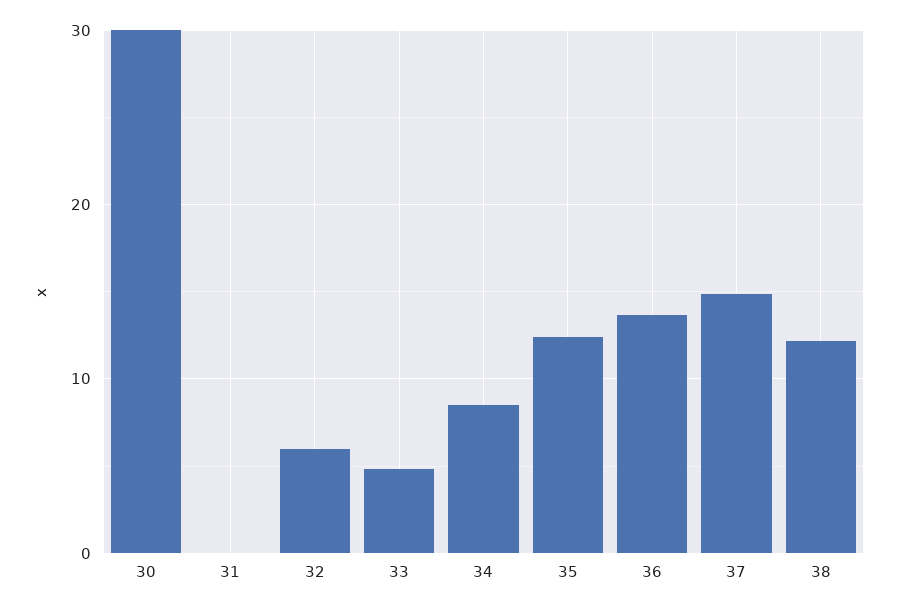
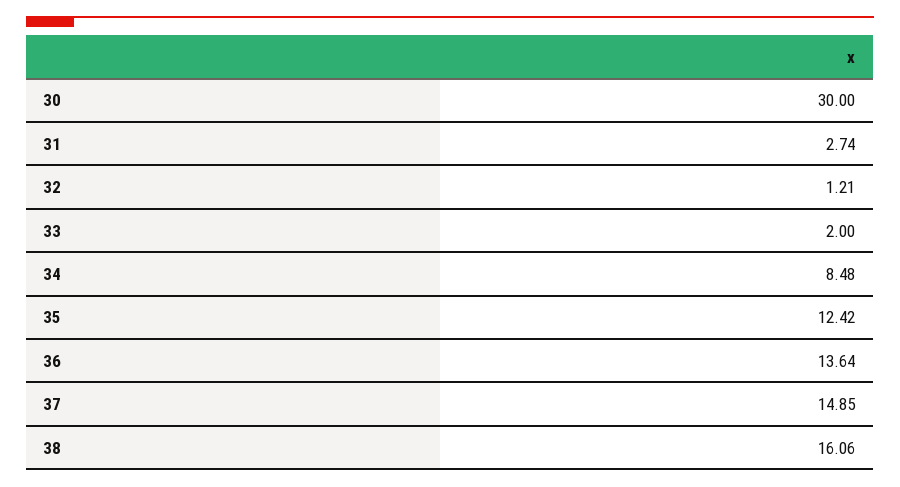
  {
    "30": 30,
-   "31": 0,
+   "31": 2.74,
-   "32": 6,
+   "32": 1.21,
-   "33": 5,
+   "33": 2,
    "34": 8.48,
    "35": 12.42,
    "36": 13.64,
    "37": 14.85,
-   "38": 12
+   "38": 16.06
  }

